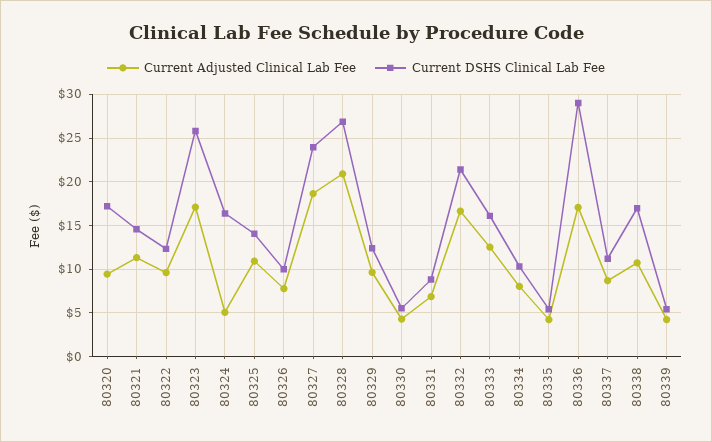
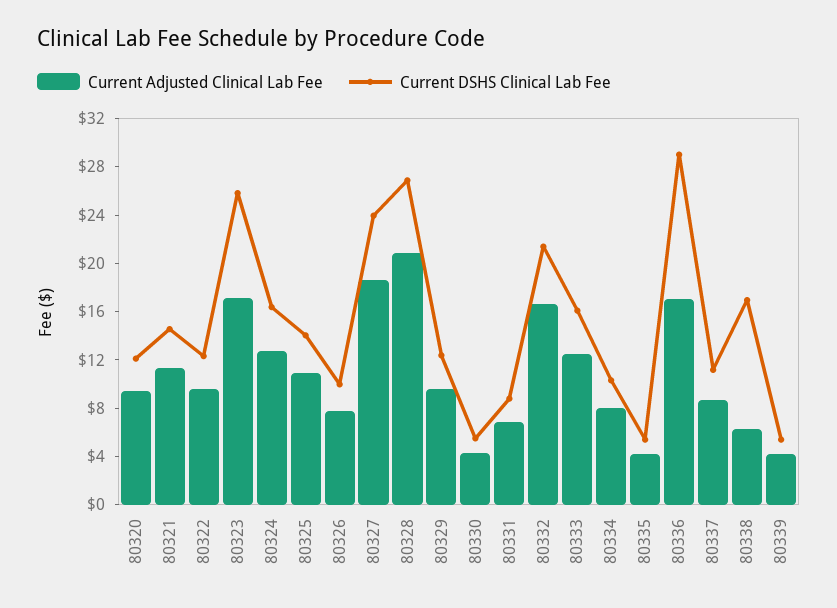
  {
    "Current Adjusted Clinical Lab Fee": {
      "80320": 9,
      "80321": 11,
      "80322": 10,
      "80323": 17,
-     "80324": 5,
+     "80324": 13,
      "80325": 11,
      "80326": 8,
      "80327": 19,
      "80328": 21,
      "80329": 10,
      "80330": 4,
      "80331": 7,
      "80332": 17,
      "80333": 13,
      "80334": 8,
      "80335": 4,
      "80336": 17,
      "80337": 9,
-     "80338": 11,
+     "80338": 6,
      "80339": 4
    },
    "Current DSHS Clinical Lab Fee": {
-     "80320": 17,
+     "80320": 12,
      "80321": 15,
      "80322": 12,
      "80323": 26,
      "80324": 16,
      "80325": 14,
      "80326": 10,
      "80327": 24,
      "80328": 27,
      "80329": 12,
      "80330": 6,
      "80331": 9,
      "80332": 21,
      "80333": 16,
      "80334": 10,
      "80335": 5,
      "80336": 29,
      "80337": 11,
      "80338": 17,
      "80339": 5
    }
  }

